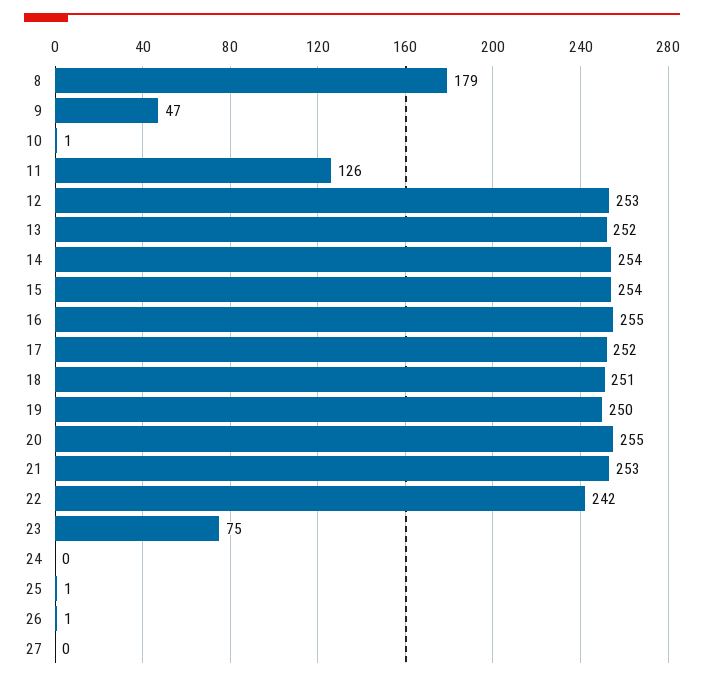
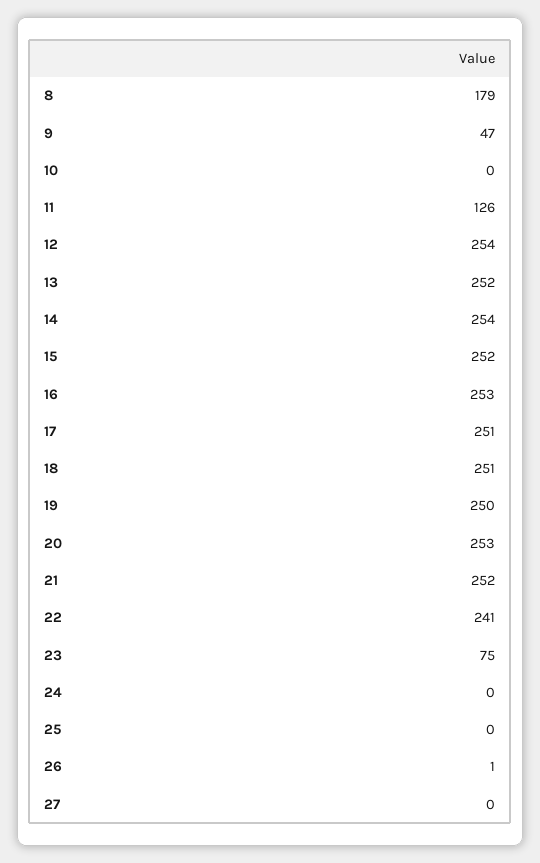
  {
    "8": 179,
    "9": 47,
-   "10": 1,
+   "10": 0,
    "11": 126,
-   "12": 253,
+   "12": 254,
    "13": 252,
    "14": 254,
-   "15": 254,
+   "15": 252,
-   "16": 255,
+   "16": 253,
-   "17": 252,
+   "17": 251,
    "18": 251,
    "19": 250,
-   "20": 255,
+   "20": 253,
-   "21": 253,
+   "21": 252,
-   "22": 242,
+   "22": 241,
    "23": 75,
    "24": 0,
-   "25": 1,
+   "25": 0,
    "26": 1,
    "27": 0
  }

